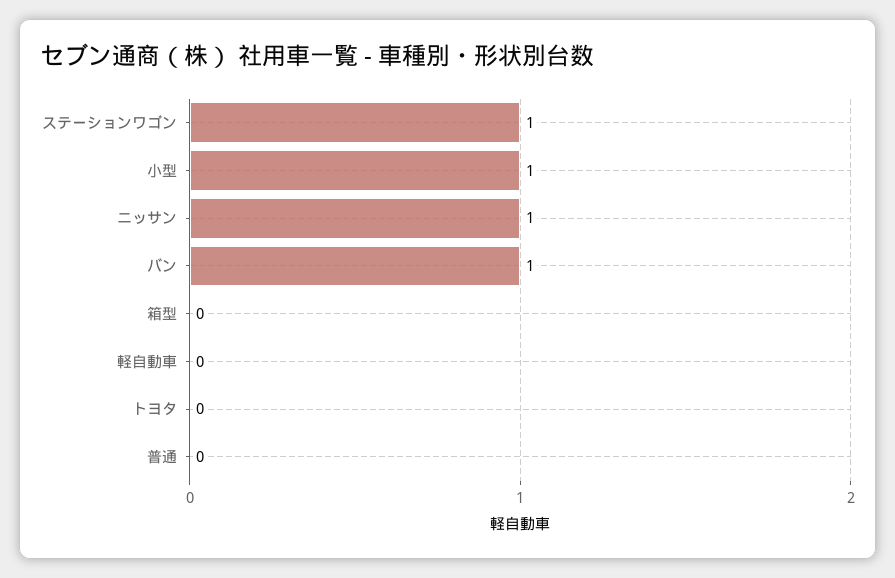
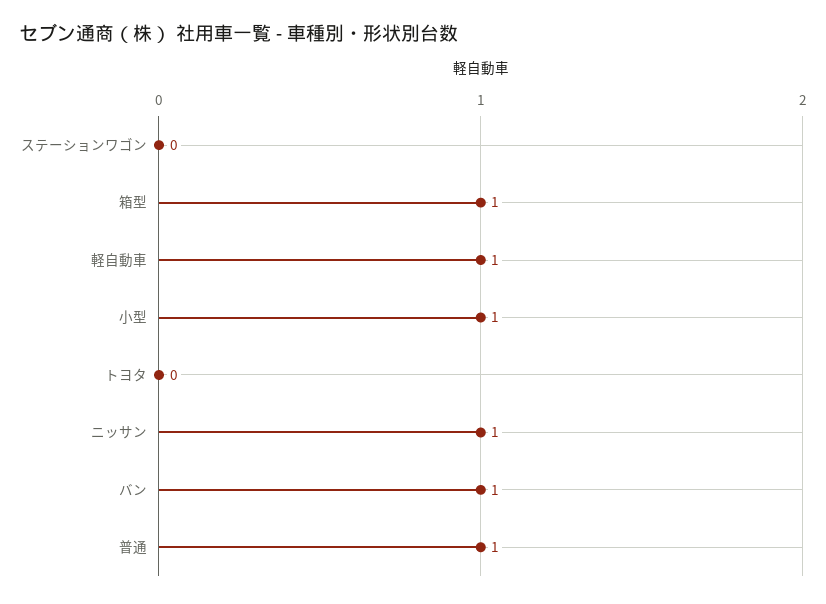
  {
-   "ステーションワゴン": 1,
+   "ステーションワゴン": 0,
    "小型": 1,
    "ニッサン": 1,
    "バン": 1,
-   "箱型": 0,
+   "箱型": 1,
-   "軽自動車": 0,
+   "軽自動車": 1,
    "トヨタ": 0,
-   "普通": 0
+   "普通": 1
  }

